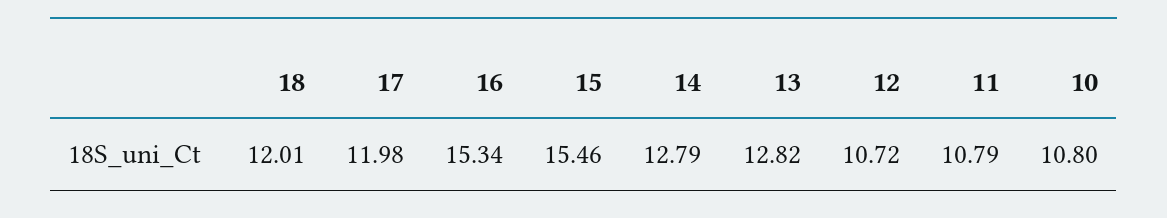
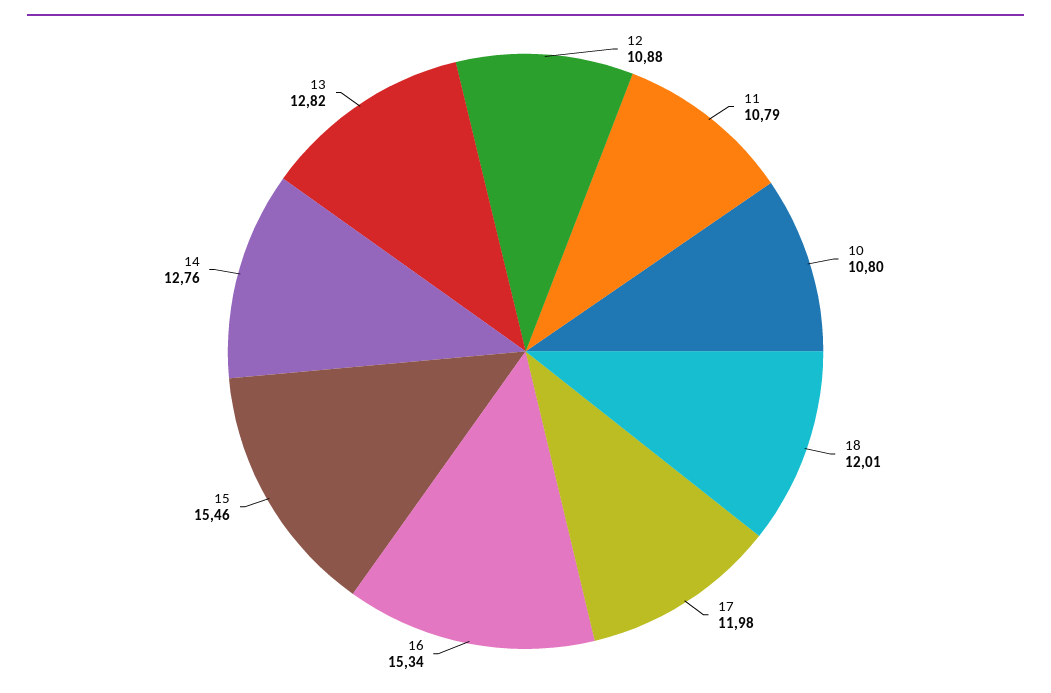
  {
    "18": 12.01,
    "17": 11.98,
    "16": 15.34,
    "15": 15.46,
-   "14": 12.79,
+   "14": 12.76,
    "13": 12.82,
-   "12": 10.72,
+   "12": 10.88,
    "11": 10.79,
    "10": 10.8
  }

